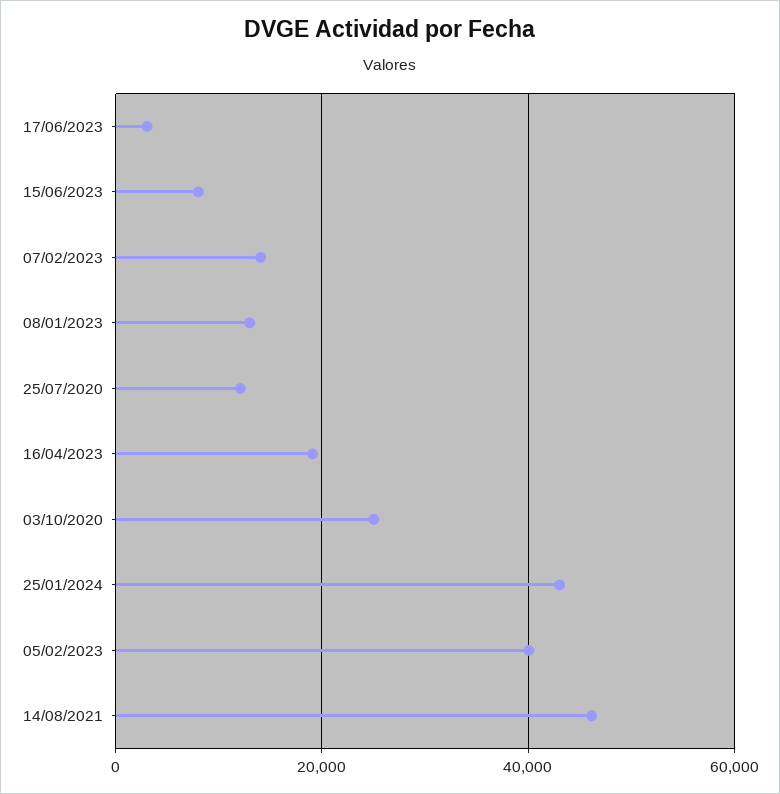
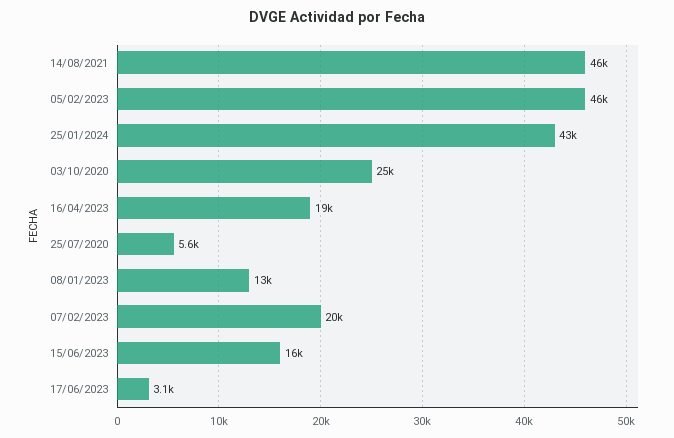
  {
    "17/06/2023": 3100,
-   "15/06/2023": 8000,
+   "15/06/2023": 16000,
-   "07/02/2023": 14000,
+   "07/02/2023": 20000,
    "08/01/2023": 13000,
-   "25/07/2020": 12000,
+   "25/07/2020": 5600,
    "16/04/2023": 19000,
    "03/10/2020": 25000,
    "25/01/2024": 43000,
-   "05/02/2023": 40000,
+   "05/02/2023": 46000,
    "14/08/2021": 46000
  }

